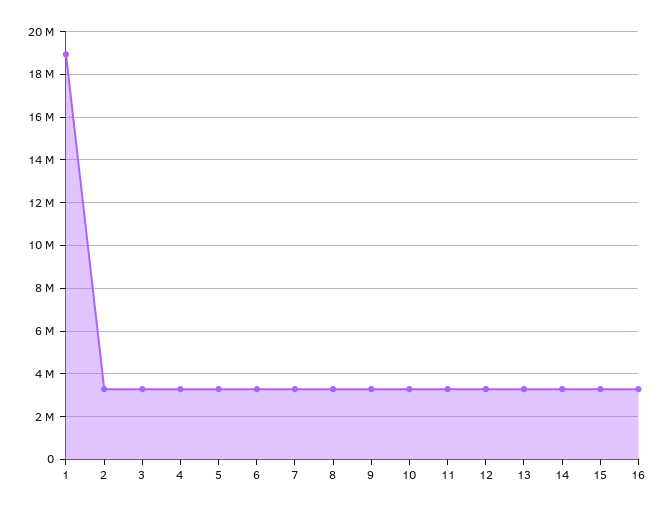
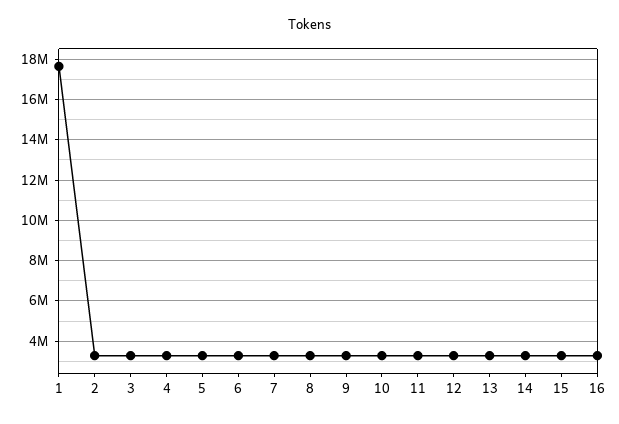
  {
-   "1": 19000000,
+   "1": 17500000,
    "2": 3500000,
    "3": 3500000,
    "4": 3500000,
    "5": 3500000,
    "6": 3500000,
    "7": 3500000,
    "8": 3500000,
    "9": 3500000,
    "10": 3500000,
    "11": 3500000,
    "12": 3500000,
    "13": 3500000,
    "14": 3500000,
    "15": 3500000,
    "16": 3500000
  }

